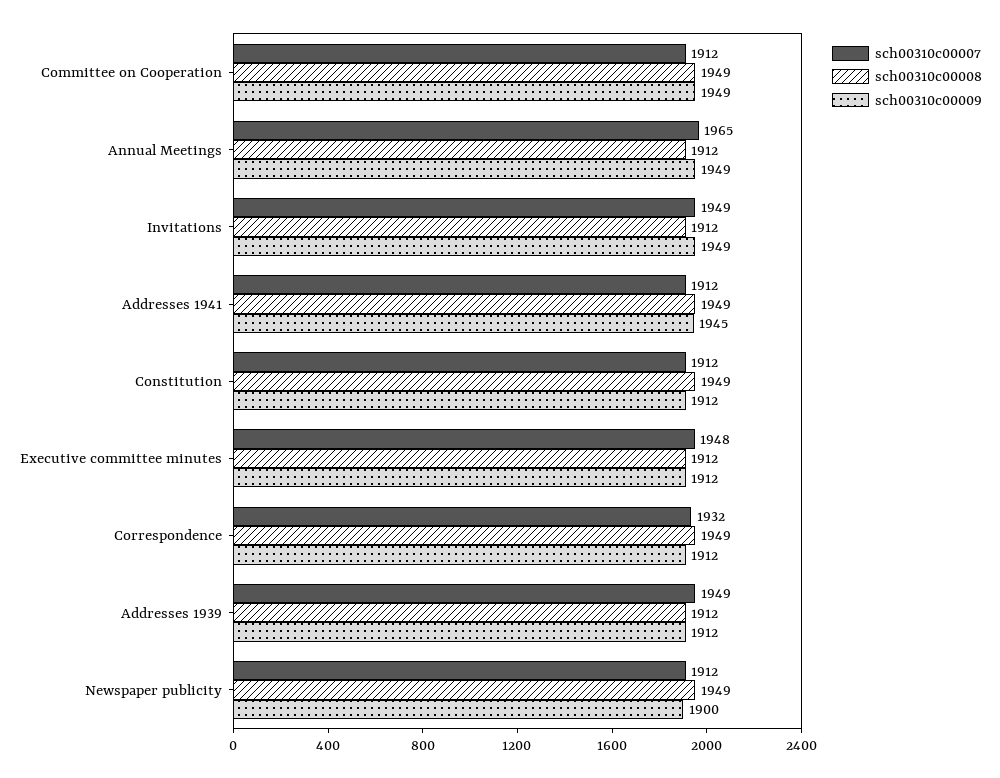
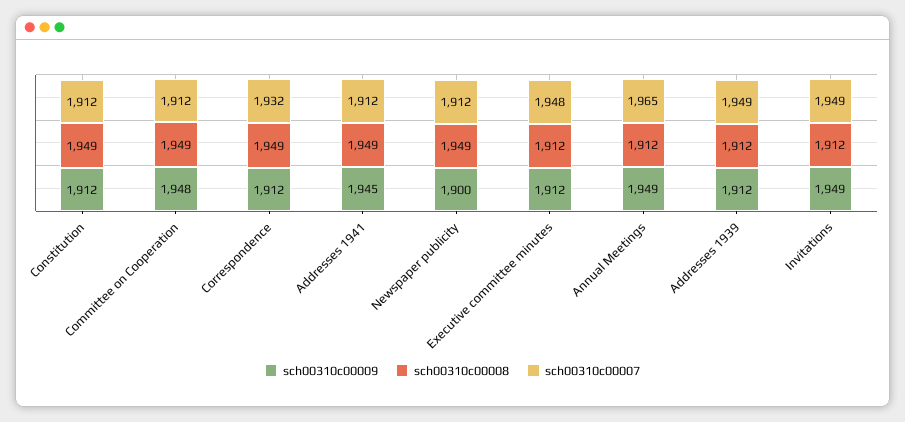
  {
    "sch00310c00007": {
      "Committee on Cooperation": 1912,
      "Annual Meetings": 1965,
      "Invitations": 1949,
      "Addresses 1941": 1912,
      "Constitution": 1912,
      "Executive committee minutes": 1948,
      "Correspondence": 1932,
      "Addresses 1939": 1949,
      "Newspaper publicity": 1912
    },
    "sch00310c00008": {
      "Committee on Cooperation": 1949,
      "Annual Meetings": 1912,
      "Invitations": 1912,
      "Addresses 1941": 1949,
      "Constitution": 1949,
      "Executive committee minutes": 1912,
      "Correspondence": 1949,
      "Addresses 1939": 1912,
      "Newspaper publicity": 1949
    },
    "sch00310c00009": {
-     "Committee on Cooperation": 1949,
+     "Committee on Cooperation": 1948,
      "Annual Meetings": 1949,
      "Invitations": 1949,
      "Addresses 1941": 1945,
      "Constitution": 1912,
      "Executive committee minutes": 1912,
      "Correspondence": 1912,
      "Addresses 1939": 1912,
      "Newspaper publicity": 1900
    }
  }

